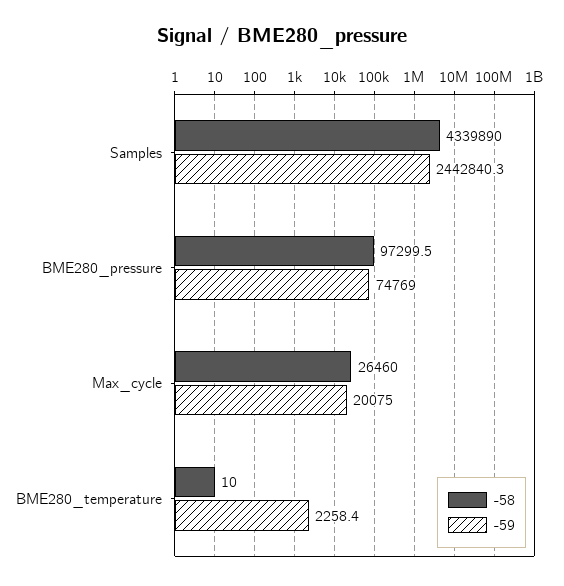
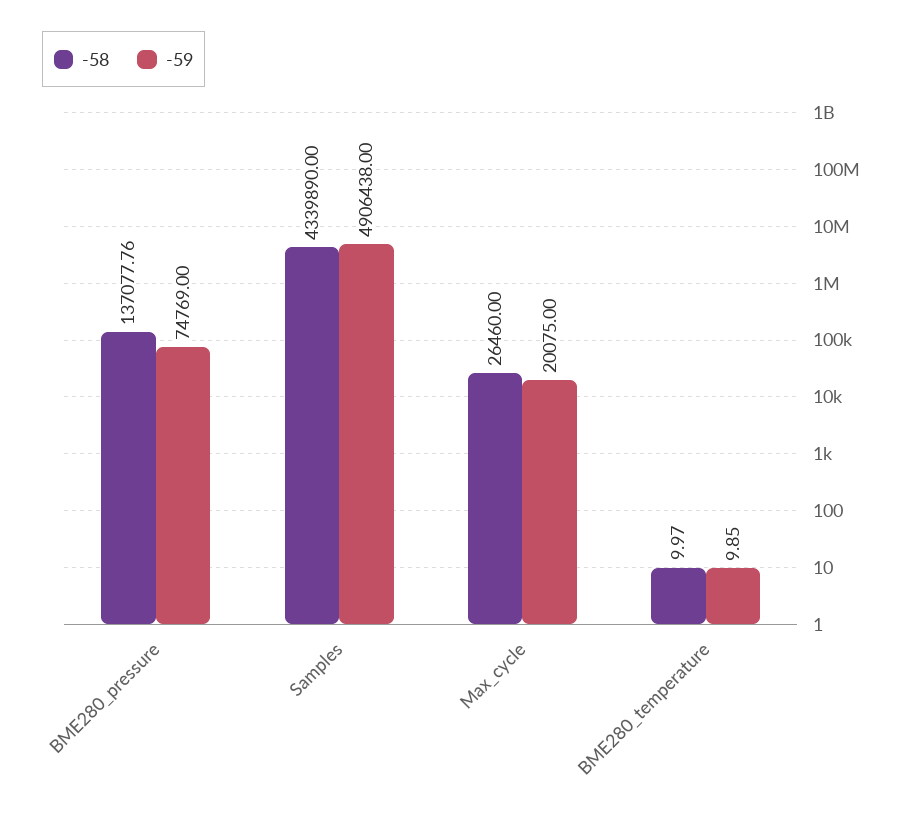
  {
    "-58": {
      "Samples": 4339890,
-     "BME280_pressure": 97299.5,
+     "BME280_pressure": 137077.76,
      "Max_cycle": 26460,
      "BME280_temperature": 9.97
    },
    "-59": {
-     "Samples": 2442840.3,
+     "Samples": 4906438,
      "BME280_pressure": 74769,
      "Max_cycle": 20075,
-     "BME280_temperature": 2258.4
+     "BME280_temperature": 9.85
    }
  }

